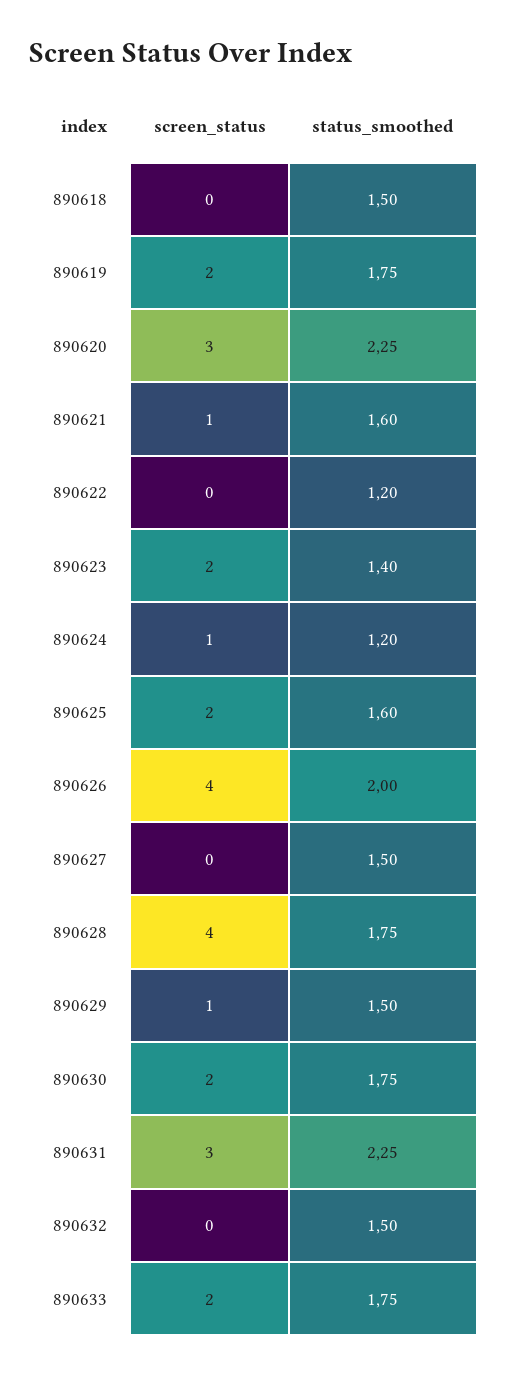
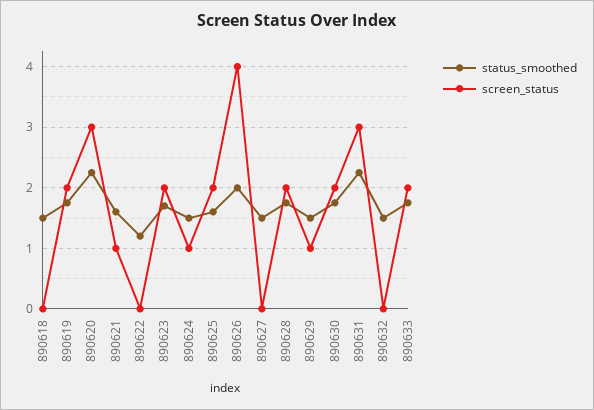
  {
    "screen_status": {
      "890618": 0,
      "890619": 2,
      "890620": 3,
      "890621": 1,
      "890622": 0,
      "890623": 2,
      "890624": 1,
      "890625": 2,
      "890626": 4,
      "890627": 0,
-     "890628": 4,
+     "890628": 2,
      "890629": 1,
      "890630": 2,
      "890631": 3,
      "890632": 0,
      "890633": 2
    },
    "status_smoothed": {
      "890618": 1.5,
      "890619": 1.75,
      "890620": 2.25,
      "890621": 1.6,
      "890622": 1.2,
-     "890623": 1.4,
+     "890623": 1.7,
-     "890624": 1.2,
+     "890624": 1.5,
      "890625": 1.6,
      "890626": 2,
      "890627": 1.5,
      "890628": 1.75,
      "890629": 1.5,
      "890630": 1.75,
      "890631": 2.25,
      "890632": 1.5,
      "890633": 1.75
    }
  }

